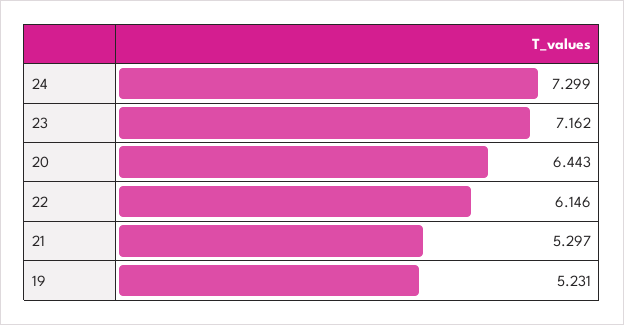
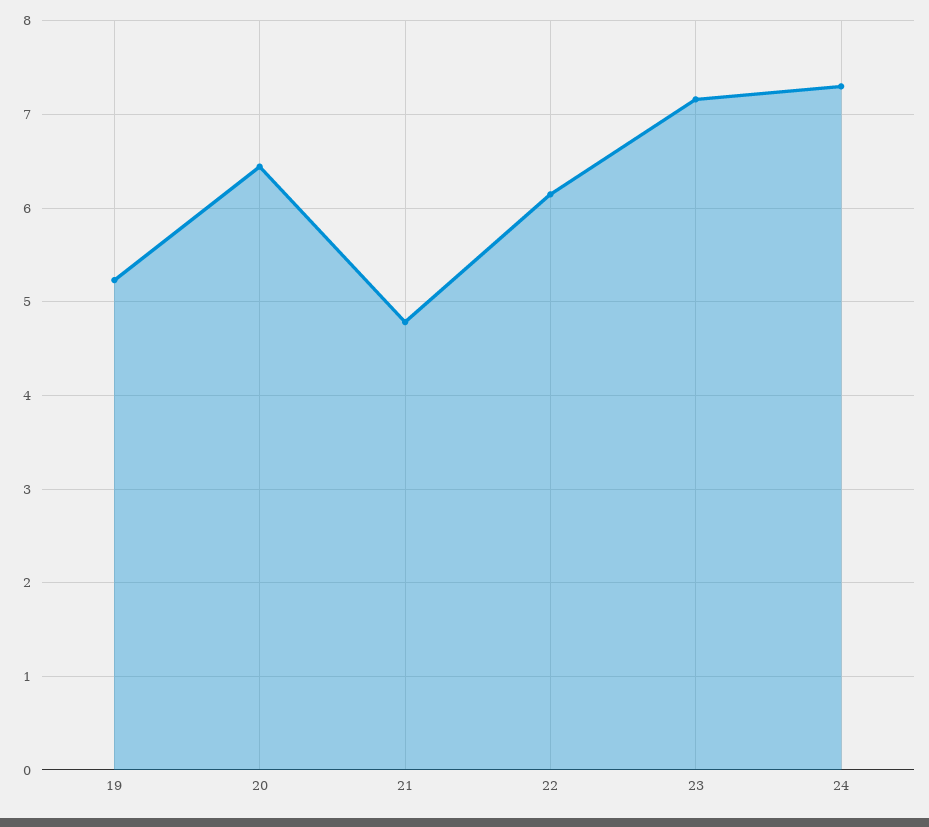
  {
    "24": 7.299,
    "23": 7.162,
    "20": 6.443,
    "22": 6.146,
-   "21": 5.297,
+   "21": 4.8,
    "19": 5.231
  }

